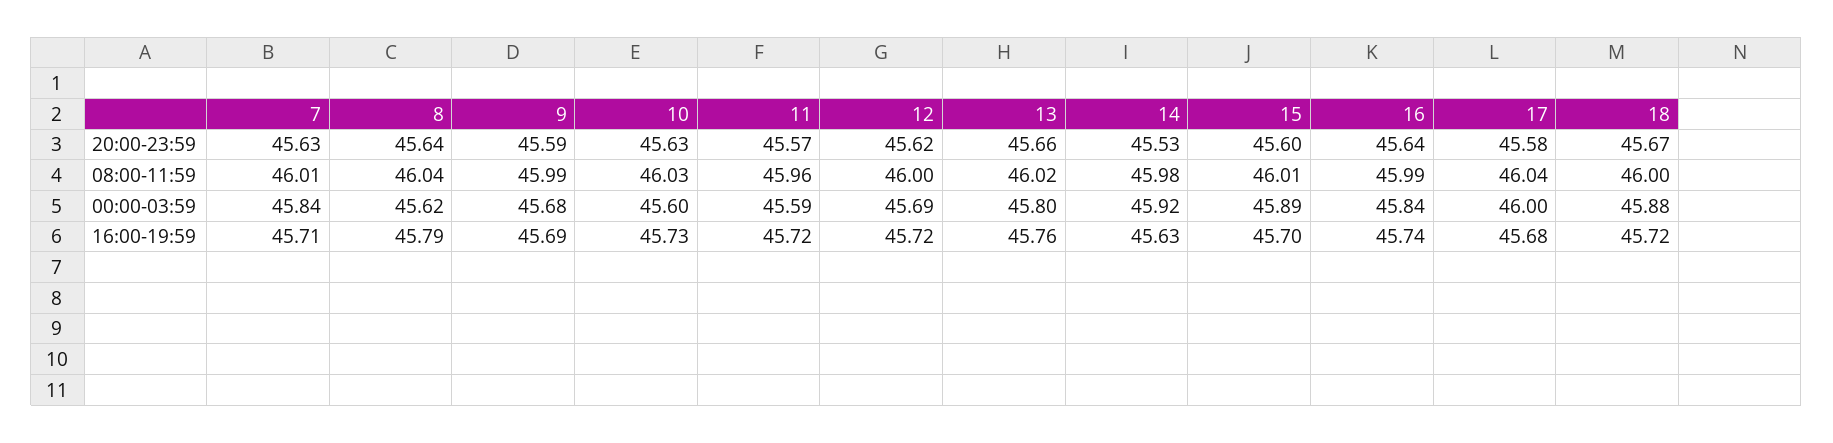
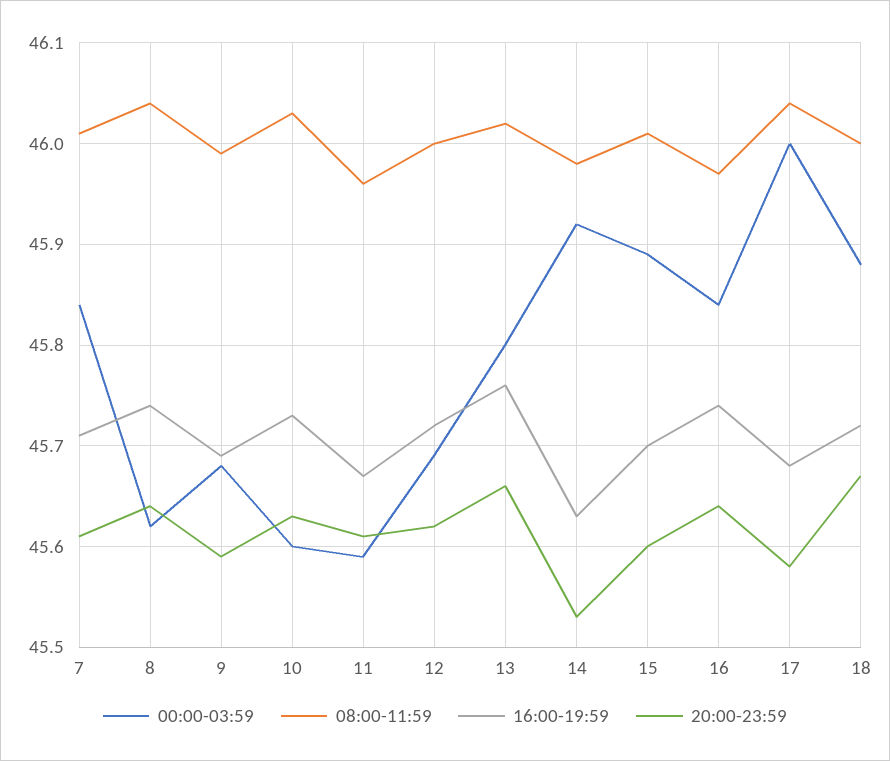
  {
    "20:00-23:59": {
-     "7": 45.63,
+     "7": 45.61,
      "8": 45.64,
      "9": 45.59,
      "10": 45.63,
-     "11": 45.57,
+     "11": 45.61,
      "12": 45.62,
      "13": 45.66,
      "14": 45.53,
      "15": 45.6,
      "16": 45.64,
      "17": 45.58,
      "18": 45.67
    },
    "08:00-11:59": {
      "7": 46.01,
      "8": 46.04,
      "9": 45.99,
      "10": 46.03,
      "11": 45.96,
      "12": 46,
      "13": 46.02,
      "14": 45.98,
      "15": 46.01,
-     "16": 45.99,
+     "16": 45.97,
      "17": 46.04,
      "18": 46
    },
    "00:00-03:59": {
      "7": 45.84,
      "8": 45.62,
      "9": 45.68,
      "10": 45.6,
      "11": 45.59,
      "12": 45.69,
      "13": 45.8,
      "14": 45.92,
      "15": 45.89,
      "16": 45.84,
      "17": 46,
      "18": 45.88
    },
    "16:00-19:59": {
      "7": 45.71,
-     "8": 45.79,
+     "8": 45.74,
      "9": 45.69,
      "10": 45.73,
-     "11": 45.72,
+     "11": 45.67,
      "12": 45.72,
      "13": 45.76,
      "14": 45.63,
      "15": 45.7,
      "16": 45.74,
      "17": 45.68,
      "18": 45.72
    }
  }

